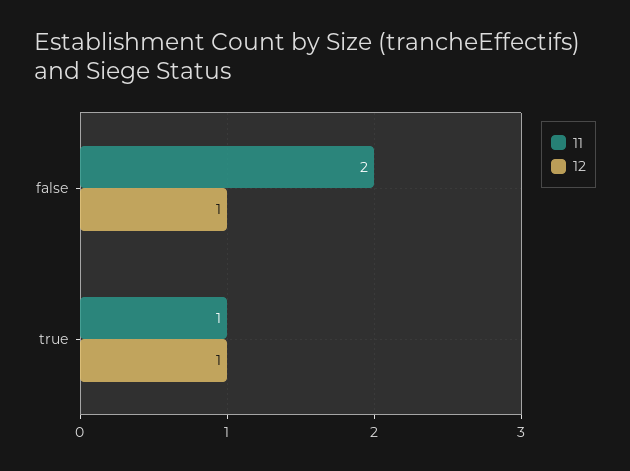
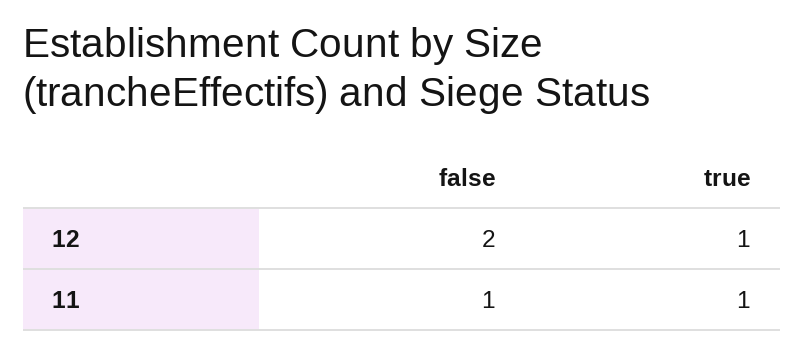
  {
    "11": {
-     "false": 2,
+     "false": 1,
      "true": 1
    },
    "12": {
-     "false": 1,
+     "false": 2,
      "true": 1
    }
  }

